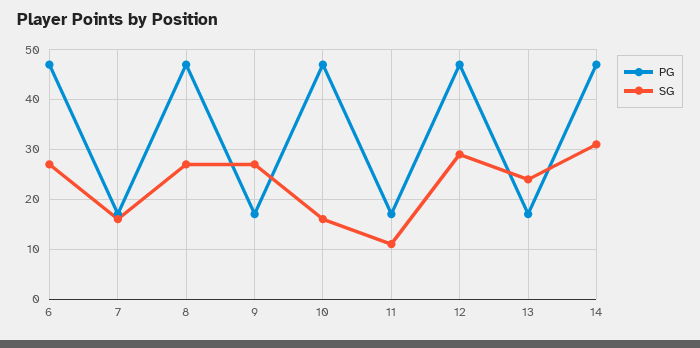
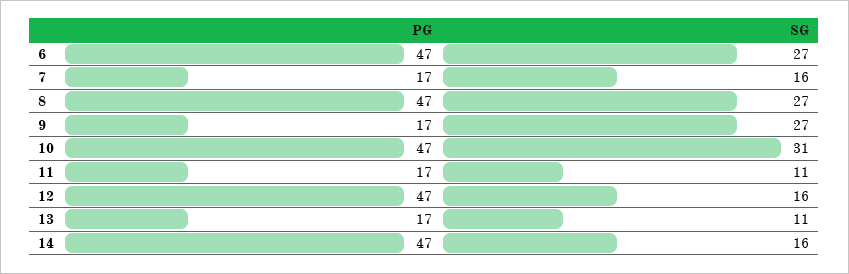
  {
    "PG": {
      "6": 47,
      "7": 17,
      "8": 47,
      "9": 17,
      "10": 47,
      "11": 17,
      "12": 47,
      "13": 17,
      "14": 47
    },
    "SG": {
      "6": 27,
      "7": 16,
      "8": 27,
      "9": 27,
-     "10": 15,
+     "10": 31,
      "11": 11,
-     "12": 30,
+     "12": 16,
-     "13": 25,
+     "13": 11,
-     "14": 30
+     "14": 16
    }
  }

